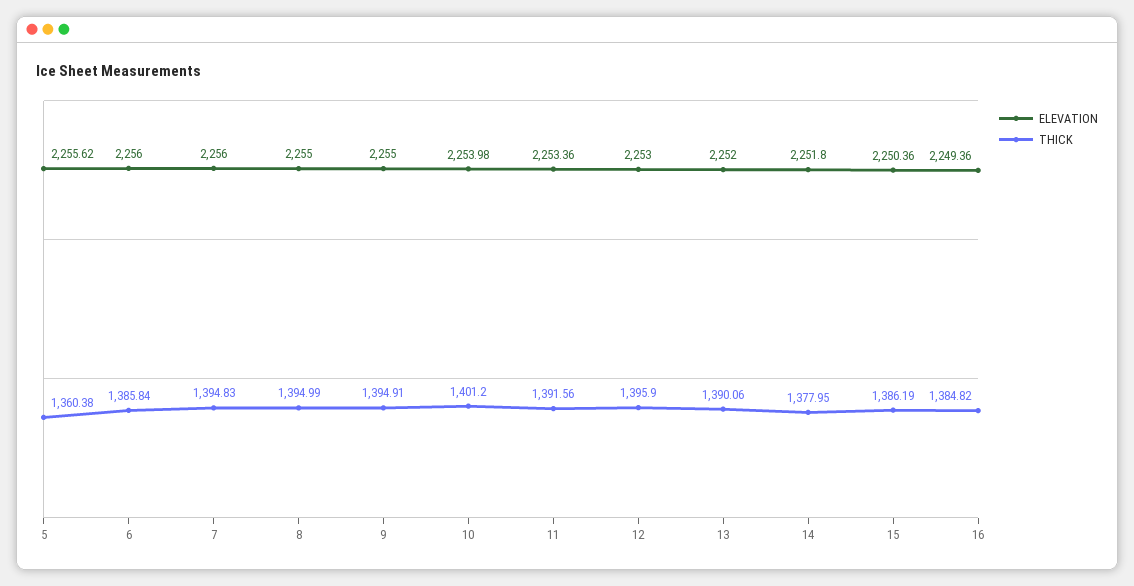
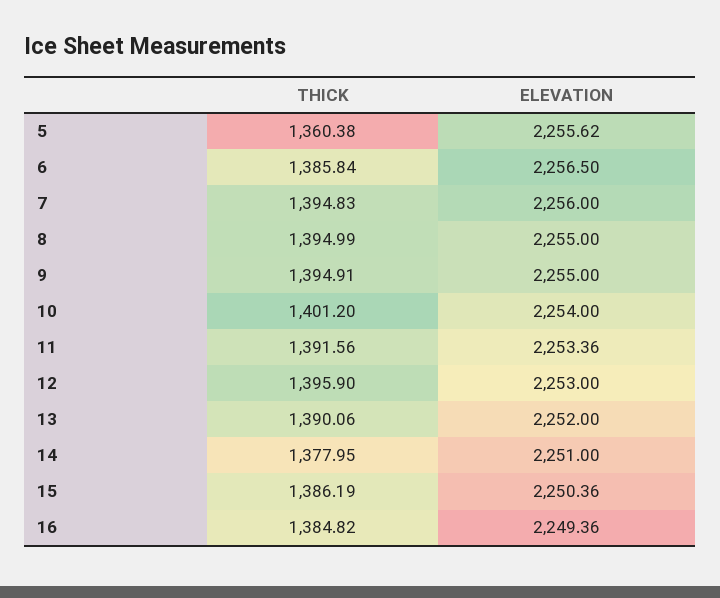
  {
    "ELEVATION": {
      "5": 2255.62,
-     "6": 2256,
+     "6": 2256.5,
      "7": 2256,
      "8": 2255,
      "9": 2255,
-     "10": 2253.98,
+     "10": 2254,
      "11": 2253.36,
      "12": 2253,
      "13": 2252,
-     "14": 2251.8,
+     "14": 2251,
      "15": 2250.36,
      "16": 2249.36
    },
    "THICK": {
      "5": 1360.38,
      "6": 1385.84,
      "7": 1394.83,
      "8": 1394.99,
      "9": 1394.91,
      "10": 1401.2,
      "11": 1391.56,
      "12": 1395.9,
      "13": 1390.06,
      "14": 1377.95,
      "15": 1386.19,
      "16": 1384.82
    }
  }

